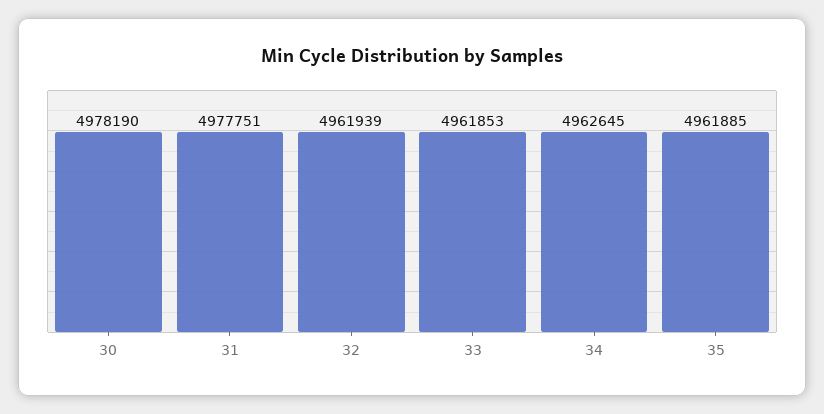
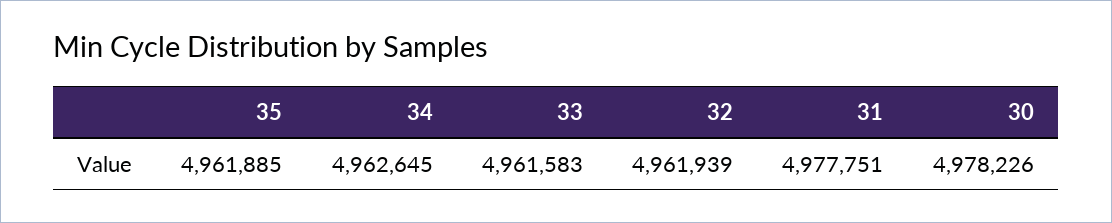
  {
-   "30": 4978190,
+   "30": 4978226,
    "31": 4977751,
    "32": 4961939,
-   "33": 4961853,
+   "33": 4961583,
    "34": 4962645,
    "35": 4961885
  }

